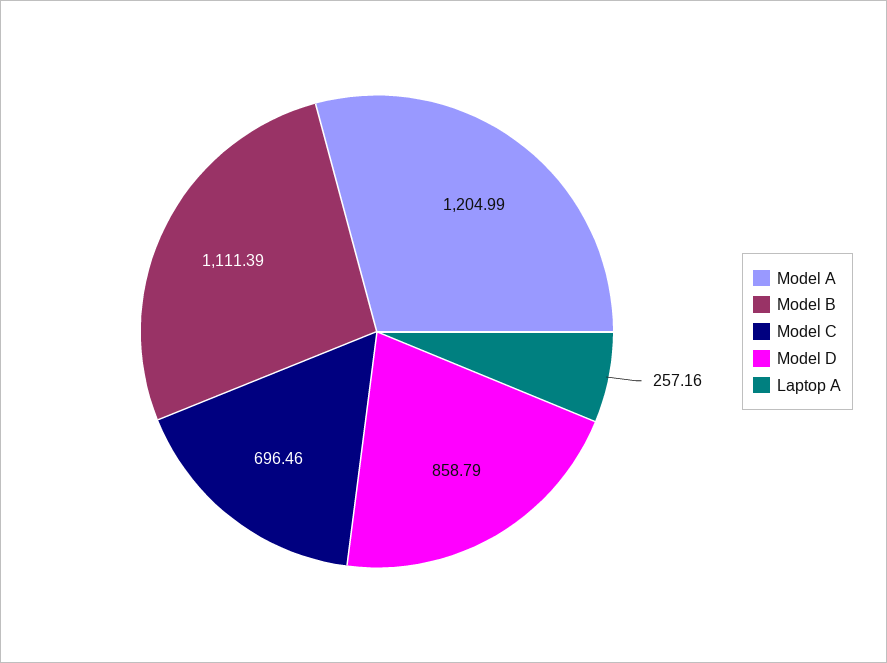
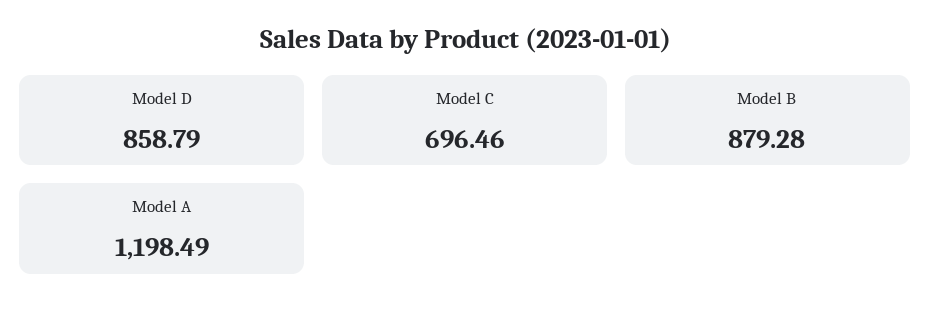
  {
-   "Model A": 1204.99,
+   "Model A": 1198.49,
-   "Model B": 1111.39,
+   "Model B": 879.28,
    "Model C": 696.46,
-   "Model D": 858.79,
+   "Model D": 858.79
-   "Laptop A": 257.16
  }

